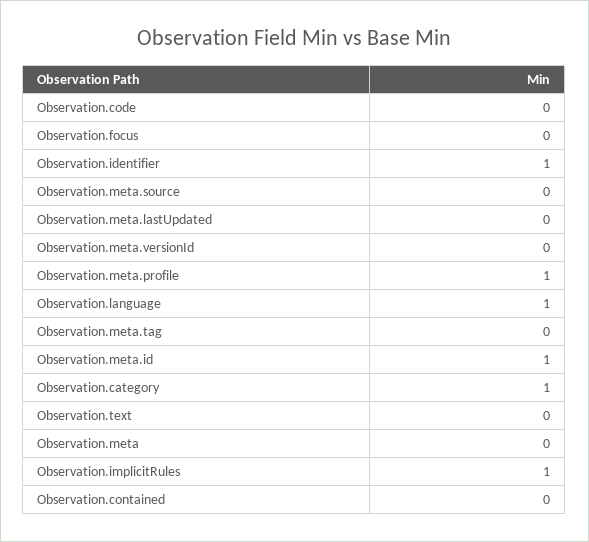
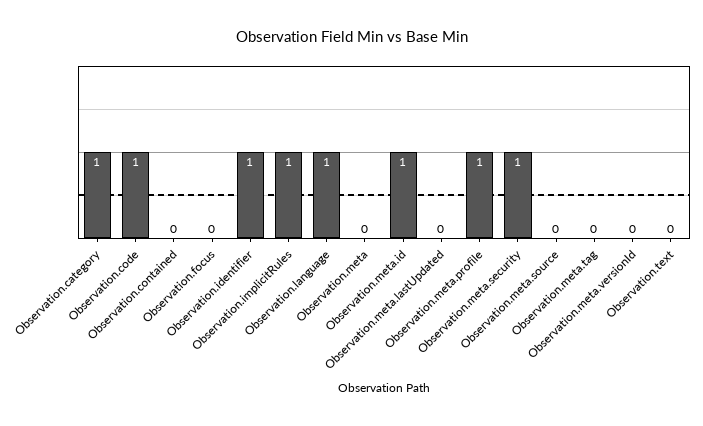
  {
-   "Observation.code": 0,
+   "Observation.code": 1,
    "Observation.focus": 0,
    "Observation.identifier": 1,
    "Observation.meta.source": 0,
    "Observation.meta.lastUpdated": 0,
    "Observation.meta.versionId": 0,
    "Observation.meta.profile": 1,
    "Observation.language": 1,
    "Observation.meta.tag": 0,
    "Observation.meta.id": 1,
    "Observation.category": 1,
    "Observation.text": 0,
    "Observation.meta": 0,
    "Observation.implicitRules": 1,
-   "Observation.contained": 0
+   "Observation.contained": 0,
+   "Observation.meta.security": 1
  }

